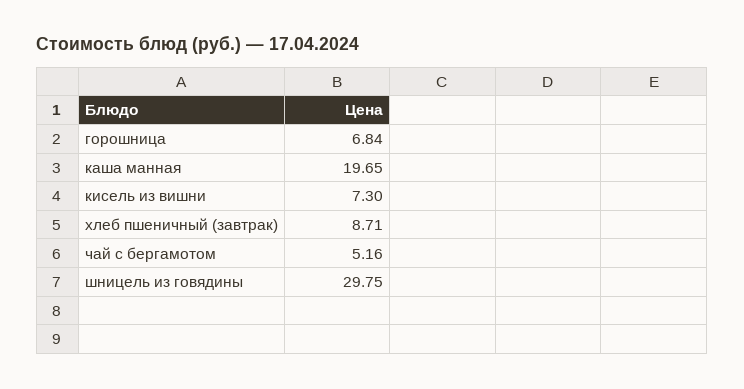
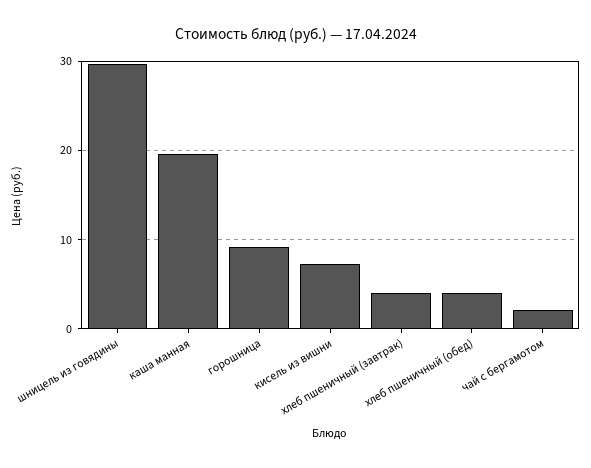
  {
-   "горошница": 6.84,
+   "горошница": 9,
    "каша манная": 19.65,
    "кисель из вишни": 7.3,
-   "хлеб пшеничный (завтрак)": 8.71,
+   "хлеб пшеничный (завтрак)": 4,
-   "чай с бергамотом": 5.16,
+   "чай с бергамотом": 2,
-   "шницель из говядины": 29.75
+   "шницель из говядины": 29.75,
+   "хлеб пшеничный (обед)": 4
  }

